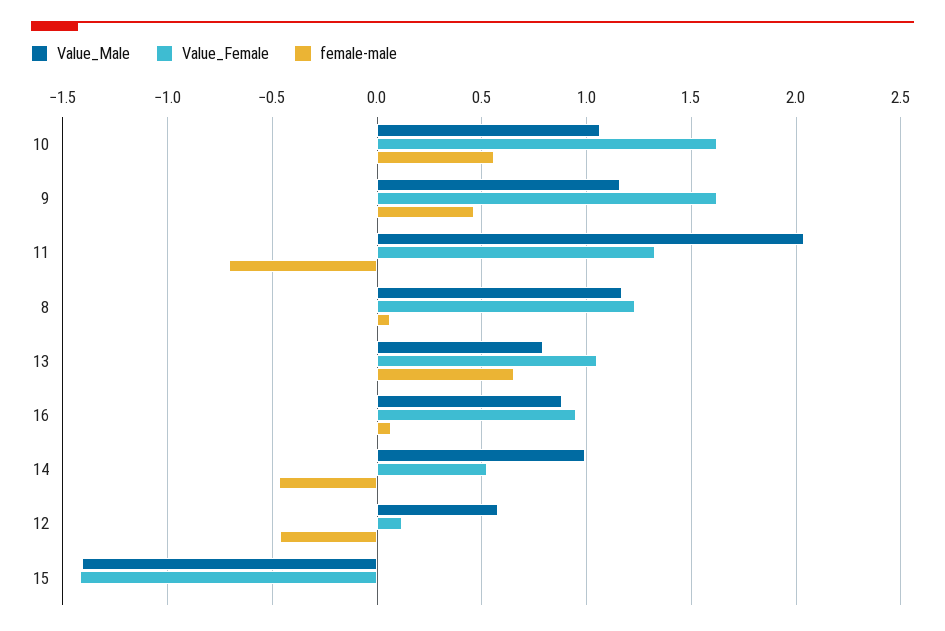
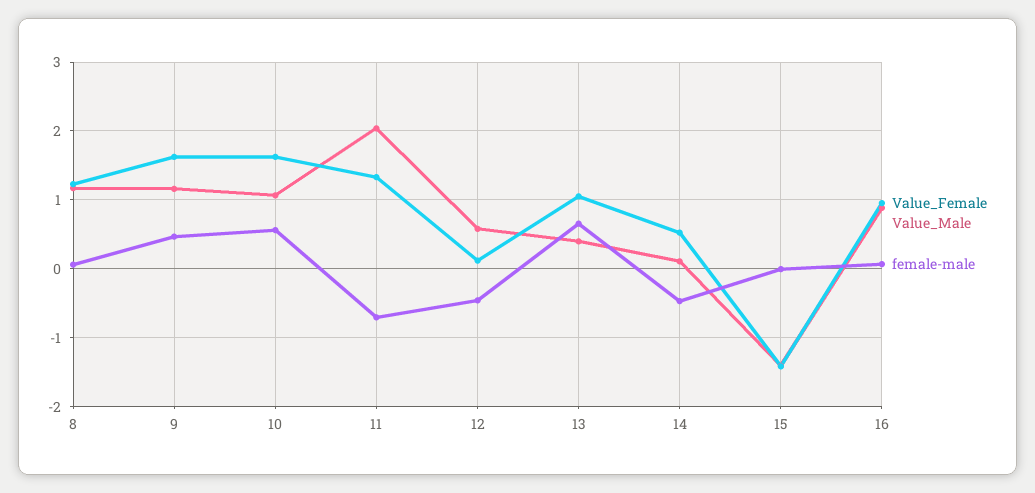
  {
    "Value_Male": {
      "10": 1.05,
      "9": 1.15,
      "11": 2.05,
      "8": 1.15,
-     "13": 0.8,
+     "13": 0.4,
      "16": 0.9,
-     "14": 1,
+     "14": 0.1,
      "12": 0.6,
      "15": -1.4
    },
    "Value_Female": {
      "10": 1.65,
      "9": 1.6,
      "11": 1.35,
      "8": 1.25,
      "13": 1.05,
      "16": 0.95,
      "14": 0.5,
      "12": 0.1,
      "15": -1.4
    },
    "female-male": {
      "10": 0.55,
      "9": 0.45,
      "11": -0.7,
      "8": 0.05,
      "13": 0.65,
      "16": 0.05,
      "14": -0.45,
      "12": -0.45,
      "15": 0
    }
  }

